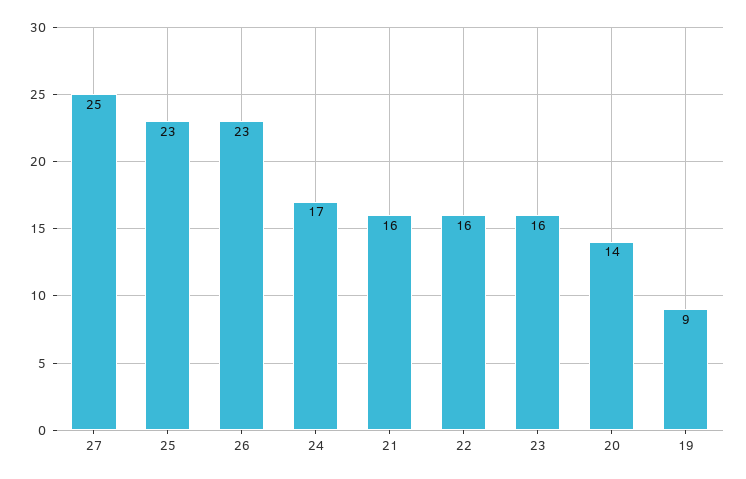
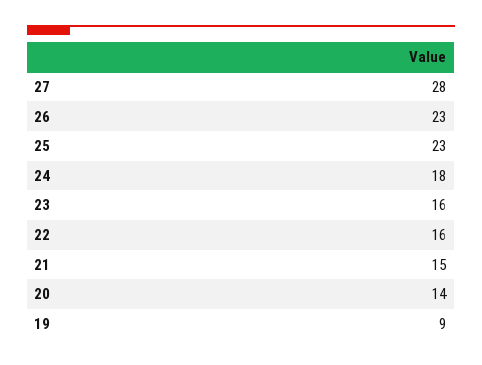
  {
-   "27": 25,
+   "27": 28,
    "25": 23,
    "26": 23,
-   "24": 17,
+   "24": 18,
-   "21": 16,
+   "21": 15,
    "22": 16,
    "23": 16,
    "20": 14,
    "19": 9
  }

